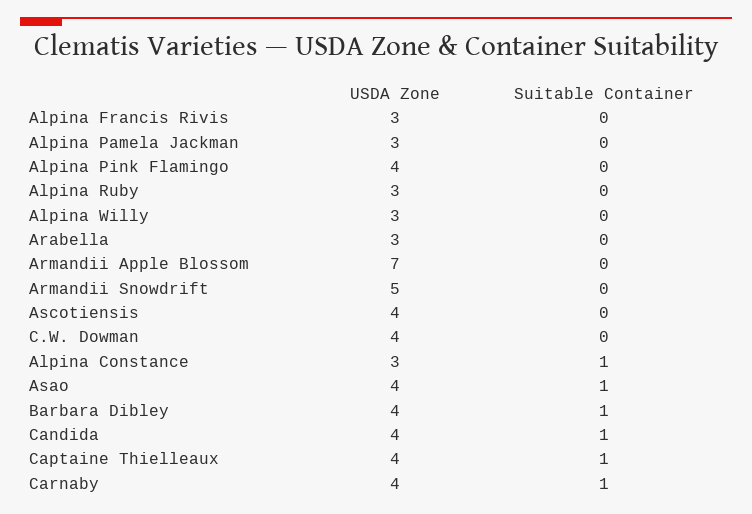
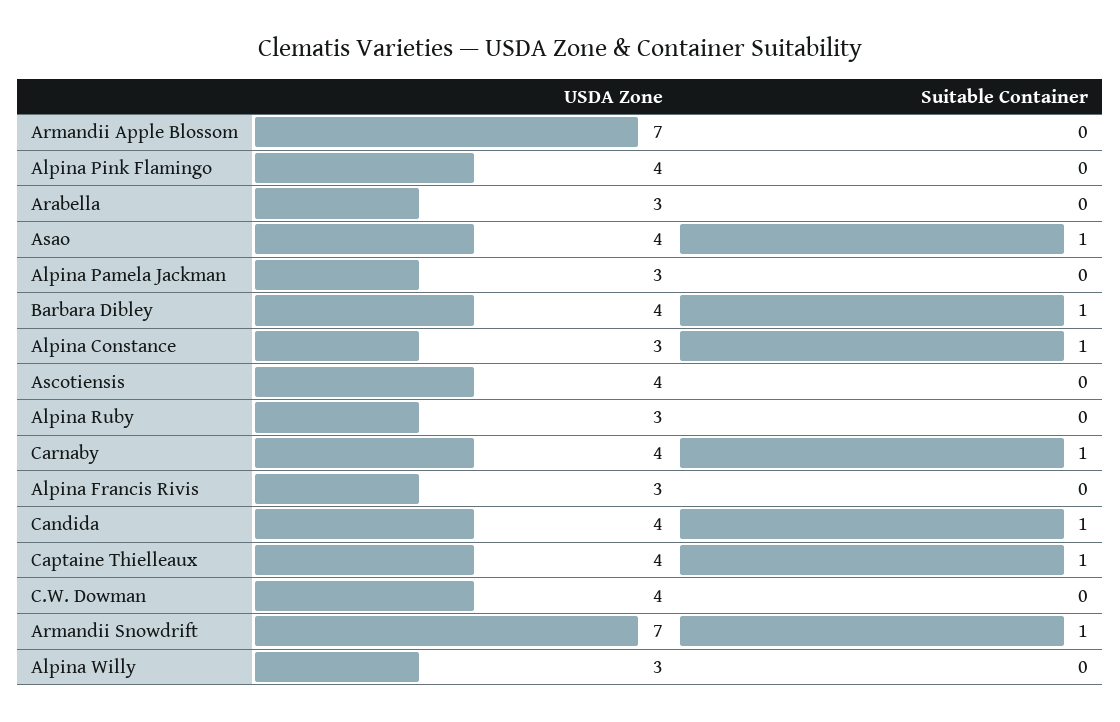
  {
    "USDA Zone": {
      "Alpina Francis Rivis": 3,
      "Alpina Pamela Jackman": 3,
      "Alpina Pink Flamingo": 4,
      "Alpina Ruby": 3,
      "Alpina Willy": 3,
      "Arabella": 3,
      "Armandii Apple Blossom": 7,
-     "Armandii Snowdrift": 5,
+     "Armandii Snowdrift": 7,
      "Ascotiensis": 4,
      "C.W. Dowman": 4,
      "Alpina Constance": 3,
      "Asao": 4,
      "Barbara Dibley": 4,
      "Candida": 4,
      "Captaine Thielleaux": 4,
      "Carnaby": 4
    },
    "Suitable Container": {
      "Alpina Francis Rivis": 0,
      "Alpina Pamela Jackman": 0,
      "Alpina Pink Flamingo": 0,
      "Alpina Ruby": 0,
      "Alpina Willy": 0,
      "Arabella": 0,
      "Armandii Apple Blossom": 0,
-     "Armandii Snowdrift": 0,
+     "Armandii Snowdrift": 1,
      "Ascotiensis": 0,
      "C.W. Dowman": 0,
      "Alpina Constance": 1,
      "Asao": 1,
      "Barbara Dibley": 1,
      "Candida": 1,
      "Captaine Thielleaux": 1,
      "Carnaby": 1
    }
  }

